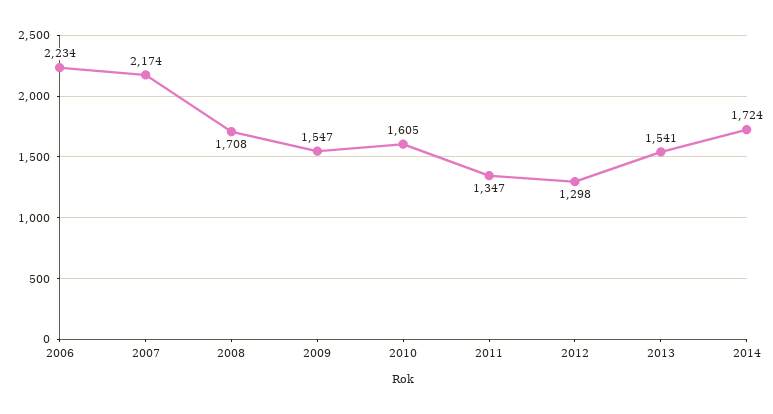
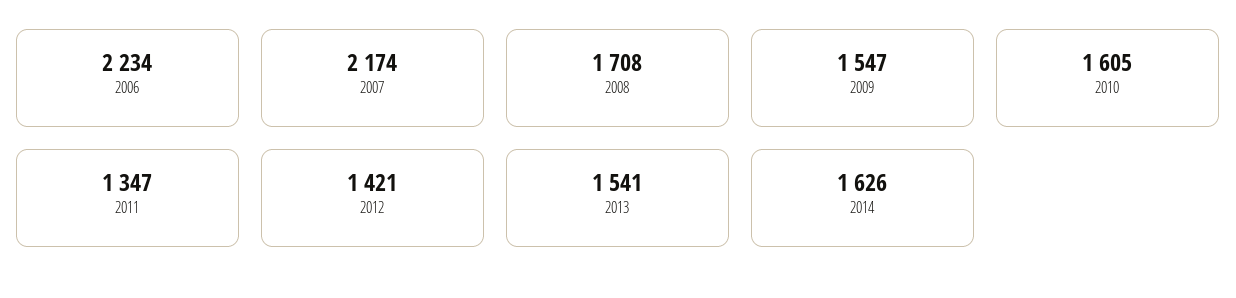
  {
    "2006": 2234,
    "2007": 2174,
    "2008": 1708,
    "2009": 1547,
    "2010": 1605,
    "2011": 1347,
-   "2012": 1298,
+   "2012": 1421,
    "2013": 1541,
-   "2014": 1724
+   "2014": 1626
  }

